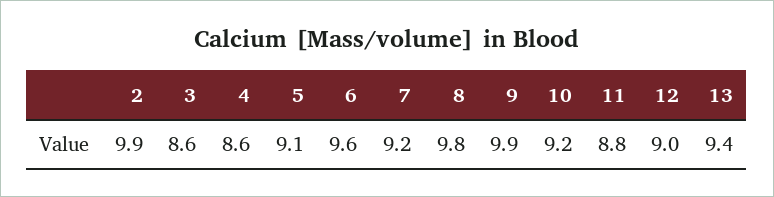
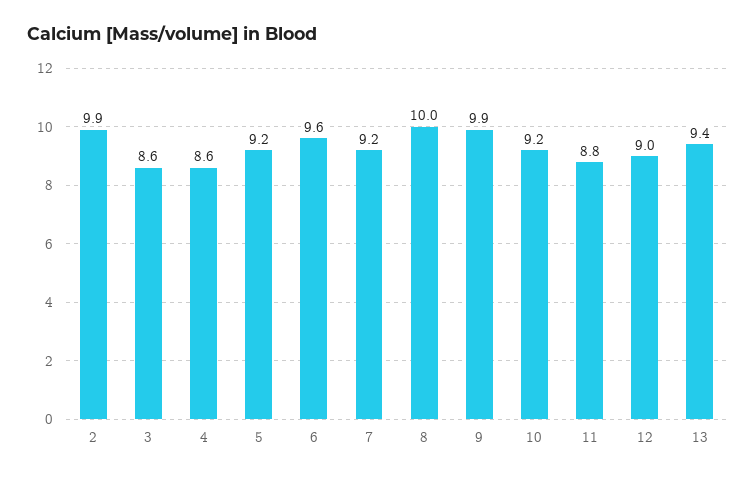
  {
    "2": 9.9,
    "3": 8.6,
    "4": 8.6,
-   "5": 9.1,
+   "5": 9.2,
    "6": 9.6,
    "7": 9.2,
-   "8": 9.8,
+   "8": 10,
    "9": 9.9,
    "10": 9.2,
    "11": 8.8,
    "12": 9,
    "13": 9.4
  }

